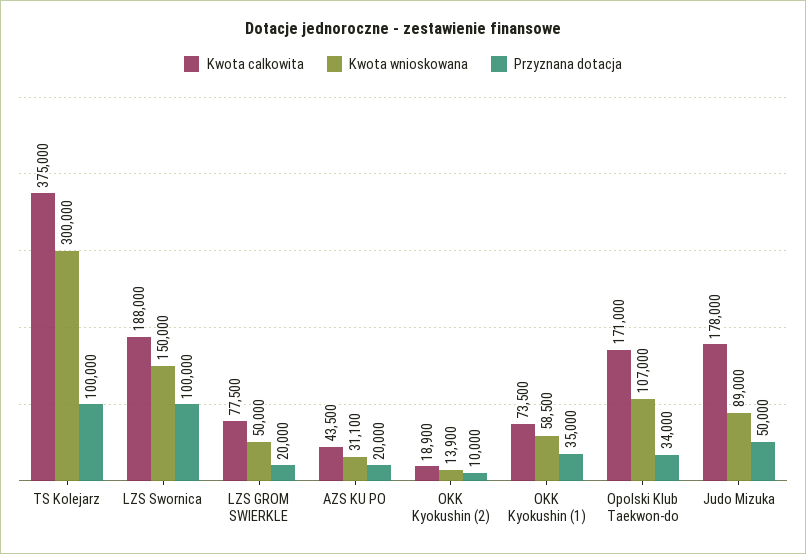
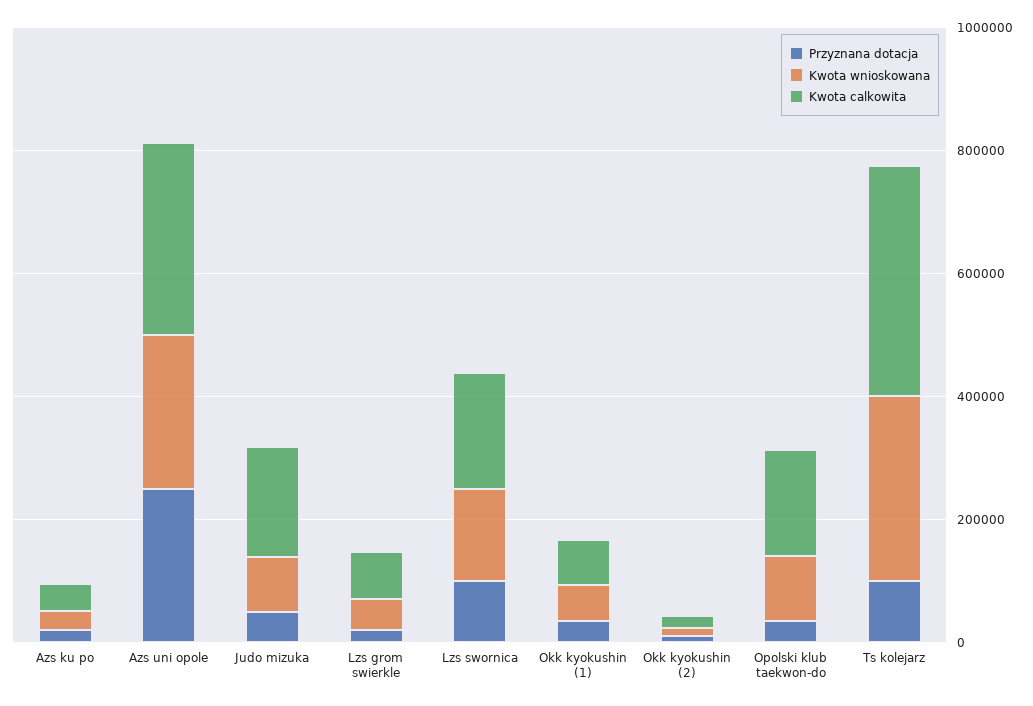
  {
    "Kwota calkowita": {
      "TS Kolejarz": 375000,
      "LZS Swornica": 188000,
      "LZS GROM SWIERKLE": 77500,
      "AZS KU PO": 43500,
      "OKK Kyokushin (2)": 18900,
      "OKK Kyokushin (1)": 73500,
      "Opolski Klub Taekwon-do": 171000,
-     "Judo Mizuka": 178000
+     "Judo Mizuka": 178000,
+     "Azs uni opole": 300000
    },
    "Kwota wnioskowana": {
      "TS Kolejarz": 300000,
      "LZS Swornica": 150000,
      "LZS GROM SWIERKLE": 50000,
      "AZS KU PO": 31100,
      "OKK Kyokushin (2)": 13900,
      "OKK Kyokushin (1)": 58500,
      "Opolski Klub Taekwon-do": 107000,
-     "Judo Mizuka": 89000
+     "Judo Mizuka": 89000,
+     "Azs uni opole": 250000
    },
    "Przyznana dotacja": {
      "TS Kolejarz": 100000,
      "LZS Swornica": 100000,
      "LZS GROM SWIERKLE": 20000,
      "AZS KU PO": 20000,
      "OKK Kyokushin (2)": 10000,
      "OKK Kyokushin (1)": 35000,
      "Opolski Klub Taekwon-do": 34000,
-     "Judo Mizuka": 50000
+     "Judo Mizuka": 50000,
+     "Azs uni opole": 250000
    }
  }

